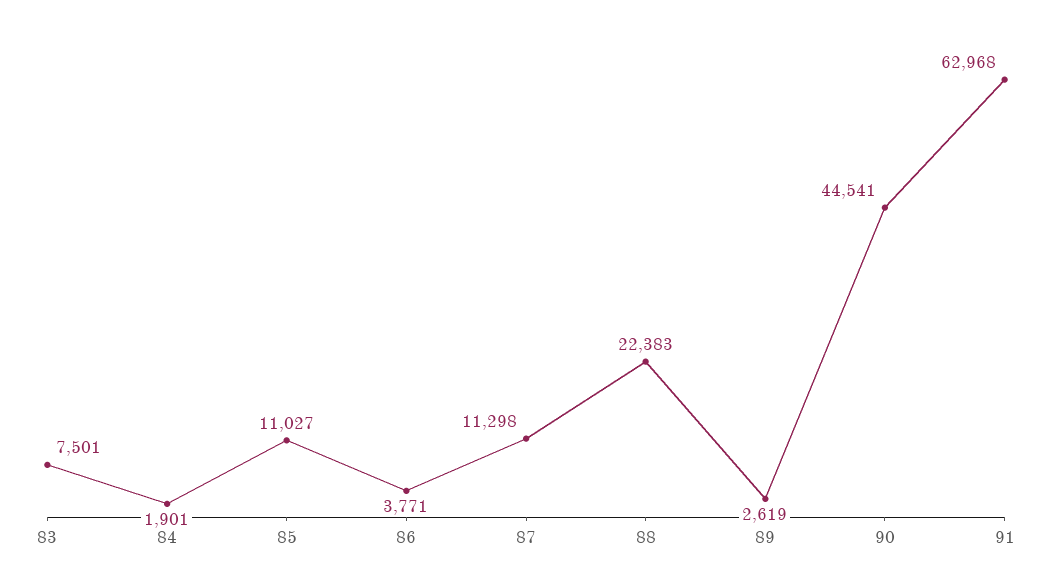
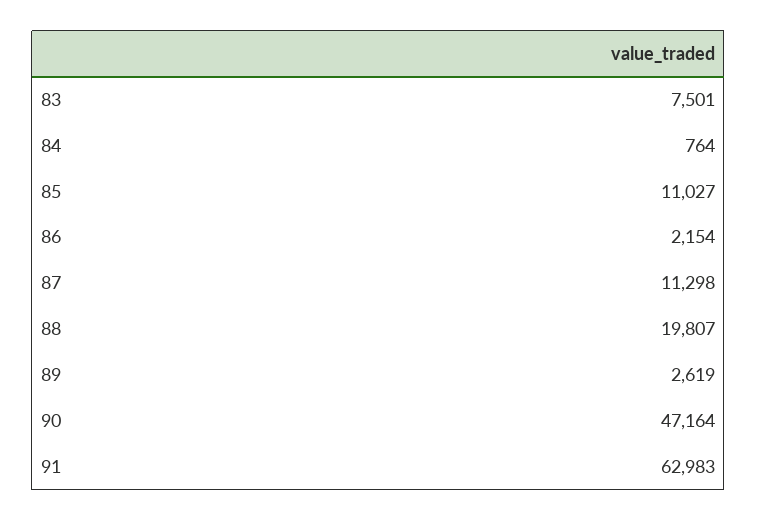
  {
    "83": 7501,
-   "84": 1901,
+   "84": 764,
    "85": 11027,
-   "86": 3771,
+   "86": 2154,
    "87": 11298,
-   "88": 22383,
+   "88": 19807,
    "89": 2619,
-   "90": 44541,
+   "90": 47164,
-   "91": 62968
+   "91": 62983
  }

